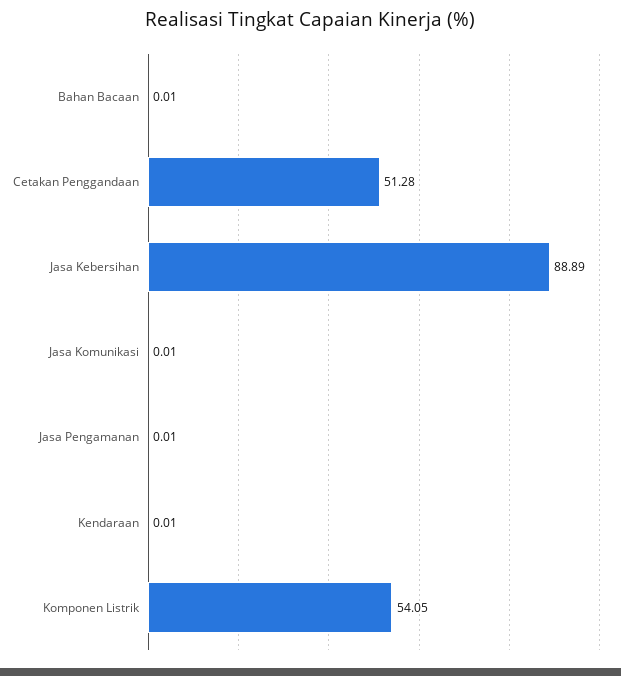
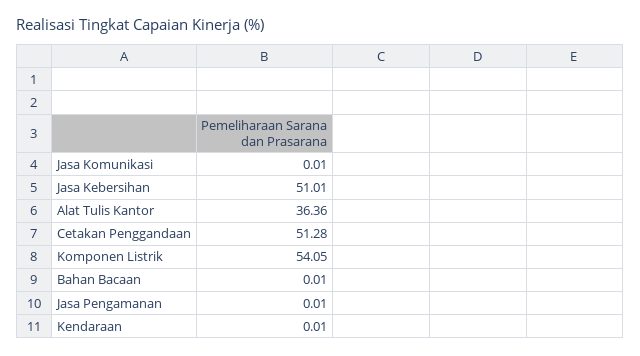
  {
    "Bahan Bacaan": 0.01,
    "Cetakan Penggandaan": 51.28,
-   "Jasa Kebersihan": 88.89,
+   "Jasa Kebersihan": 51.01,
    "Jasa Komunikasi": 0.01,
    "Jasa Pengamanan": 0.01,
    "Kendaraan": 0.01,
-   "Komponen Listrik": 54.05
+   "Komponen Listrik": 54.05,
+   "Alat Tulis Kantor": 36.36
  }

